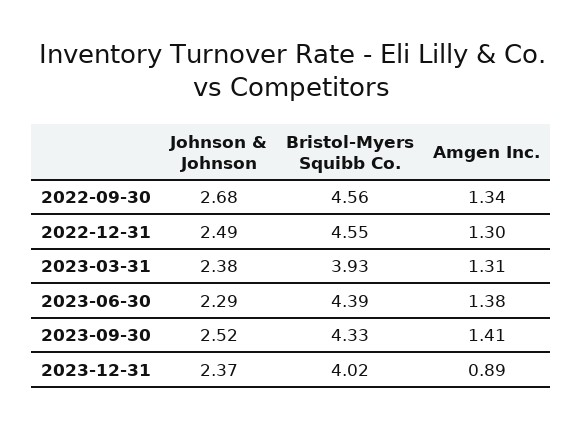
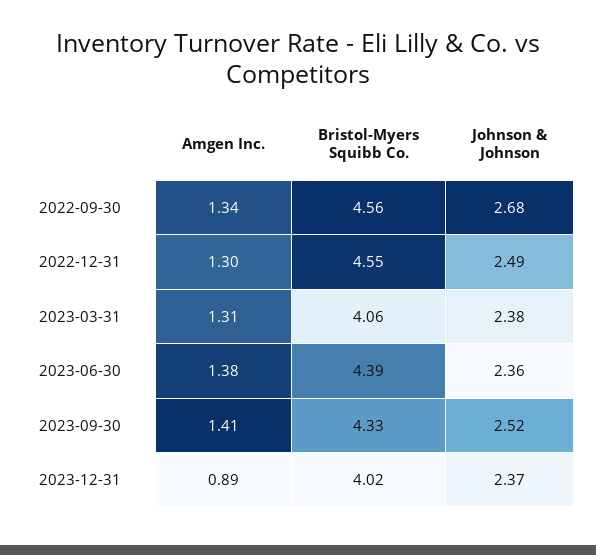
  {
    "Johnson & Johnson": {
      "2022-09-30": 2.68,
      "2022-12-31": 2.49,
      "2023-03-31": 2.38,
-     "2023-06-30": 2.29,
+     "2023-06-30": 2.36,
      "2023-09-30": 2.52,
      "2023-12-31": 2.37
    },
    "Bristol-Myers Squibb Co.": {
      "2022-09-30": 4.56,
      "2022-12-31": 4.55,
-     "2023-03-31": 3.93,
+     "2023-03-31": 4.06,
      "2023-06-30": 4.39,
      "2023-09-30": 4.33,
      "2023-12-31": 4.02
    },
    "Amgen Inc.": {
      "2022-09-30": 1.34,
      "2022-12-31": 1.3,
      "2023-03-31": 1.31,
      "2023-06-30": 1.38,
      "2023-09-30": 1.41,
      "2023-12-31": 0.89
    }
  }

